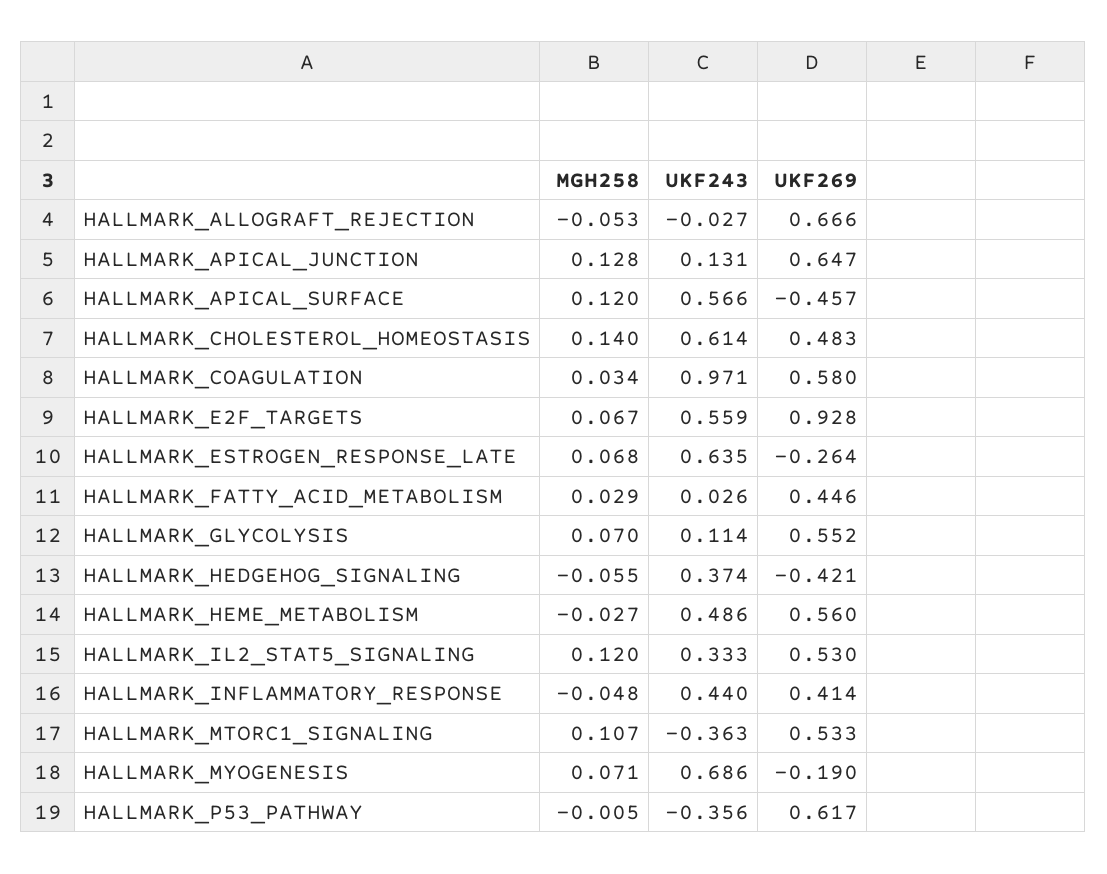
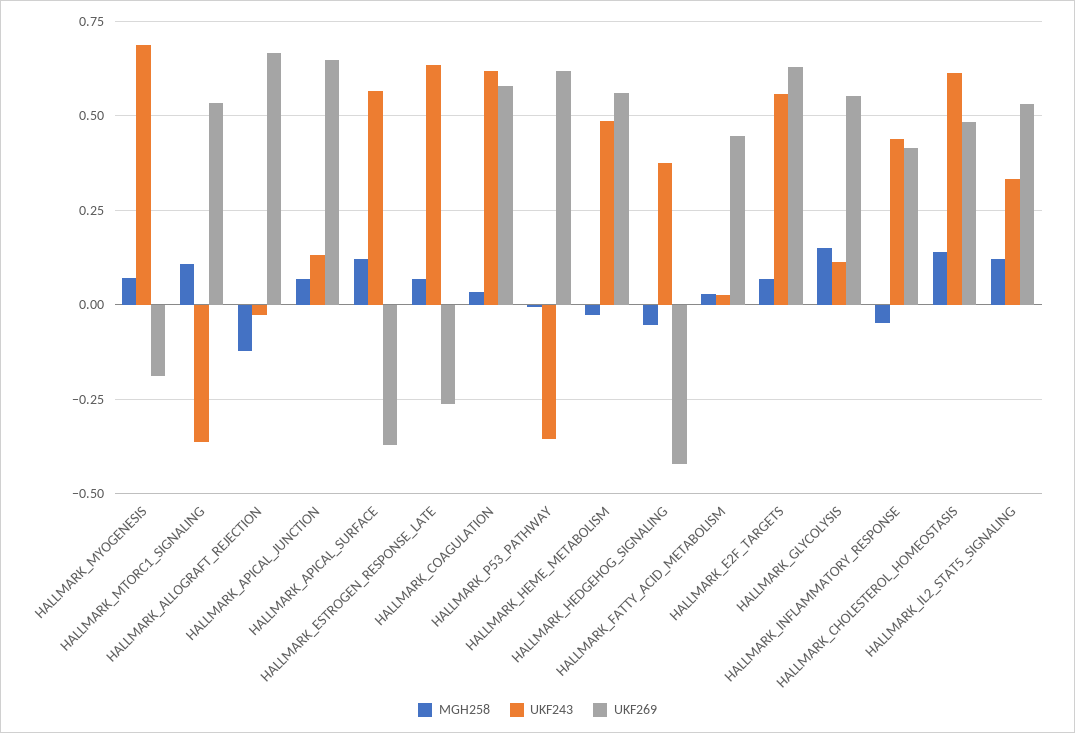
  {
    "MGH258": {
-     "HALLMARK_ALLOGRAFT_REJECTION": -0.053,
+     "HALLMARK_ALLOGRAFT_REJECTION": -0.125,
-     "HALLMARK_APICAL_JUNCTION": 0.128,
+     "HALLMARK_APICAL_JUNCTION": 0.075,
      "HALLMARK_APICAL_SURFACE": 0.12,
      "HALLMARK_CHOLESTEROL_HOMEOSTASIS": 0.14,
      "HALLMARK_COAGULATION": 0.034,
      "HALLMARK_E2F_TARGETS": 0.067,
      "HALLMARK_ESTROGEN_RESPONSE_LATE": 0.068,
      "HALLMARK_FATTY_ACID_METABOLISM": 0.029,
-     "HALLMARK_GLYCOLYSIS": 0.07,
+     "HALLMARK_GLYCOLYSIS": 0.15,
      "HALLMARK_HEDGEHOG_SIGNALING": -0.055,
      "HALLMARK_HEME_METABOLISM": -0.027,
      "HALLMARK_IL2_STAT5_SIGNALING": 0.12,
      "HALLMARK_INFLAMMATORY_RESPONSE": -0.048,
      "HALLMARK_MTORC1_SIGNALING": 0.107,
      "HALLMARK_MYOGENESIS": 0.071,
      "HALLMARK_P53_PATHWAY": -0.005
    },
    "UKF243": {
      "HALLMARK_ALLOGRAFT_REJECTION": -0.027,
      "HALLMARK_APICAL_JUNCTION": 0.131,
      "HALLMARK_APICAL_SURFACE": 0.566,
      "HALLMARK_CHOLESTEROL_HOMEOSTASIS": 0.614,
-     "HALLMARK_COAGULATION": 0.971,
+     "HALLMARK_COAGULATION": 0.625,
      "HALLMARK_E2F_TARGETS": 0.559,
      "HALLMARK_ESTROGEN_RESPONSE_LATE": 0.635,
      "HALLMARK_FATTY_ACID_METABOLISM": 0.026,
      "HALLMARK_GLYCOLYSIS": 0.114,
      "HALLMARK_HEDGEHOG_SIGNALING": 0.374,
      "HALLMARK_HEME_METABOLISM": 0.486,
      "HALLMARK_IL2_STAT5_SIGNALING": 0.333,
      "HALLMARK_INFLAMMATORY_RESPONSE": 0.44,
      "HALLMARK_MTORC1_SIGNALING": -0.363,
      "HALLMARK_MYOGENESIS": 0.686,
      "HALLMARK_P53_PATHWAY": -0.356
    },
    "UKF269": {
      "HALLMARK_ALLOGRAFT_REJECTION": 0.666,
      "HALLMARK_APICAL_JUNCTION": 0.647,
-     "HALLMARK_APICAL_SURFACE": -0.457,
+     "HALLMARK_APICAL_SURFACE": -0.375,
      "HALLMARK_CHOLESTEROL_HOMEOSTASIS": 0.483,
      "HALLMARK_COAGULATION": 0.58,
-     "HALLMARK_E2F_TARGETS": 0.928,
+     "HALLMARK_E2F_TARGETS": 0.625,
      "HALLMARK_ESTROGEN_RESPONSE_LATE": -0.264,
      "HALLMARK_FATTY_ACID_METABOLISM": 0.446,
      "HALLMARK_GLYCOLYSIS": 0.552,
      "HALLMARK_HEDGEHOG_SIGNALING": -0.421,
      "HALLMARK_HEME_METABOLISM": 0.56,
      "HALLMARK_IL2_STAT5_SIGNALING": 0.53,
      "HALLMARK_INFLAMMATORY_RESPONSE": 0.414,
      "HALLMARK_MTORC1_SIGNALING": 0.533,
      "HALLMARK_MYOGENESIS": -0.19,
      "HALLMARK_P53_PATHWAY": 0.617
    }
  }

